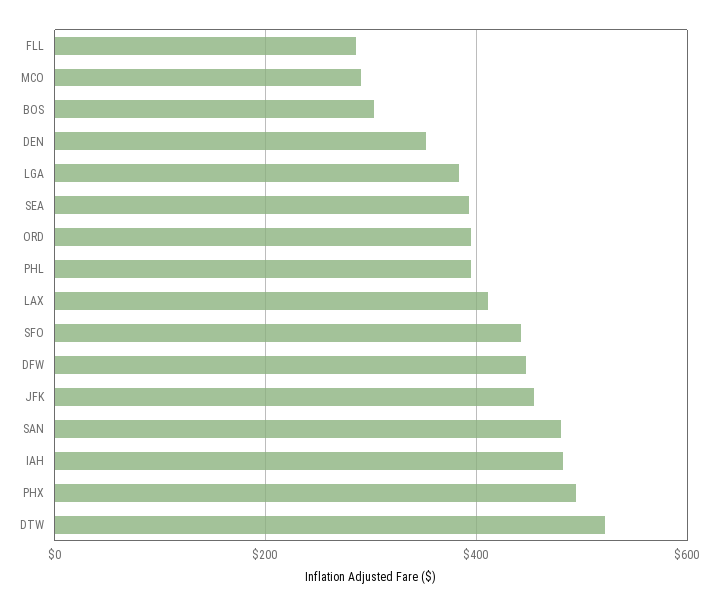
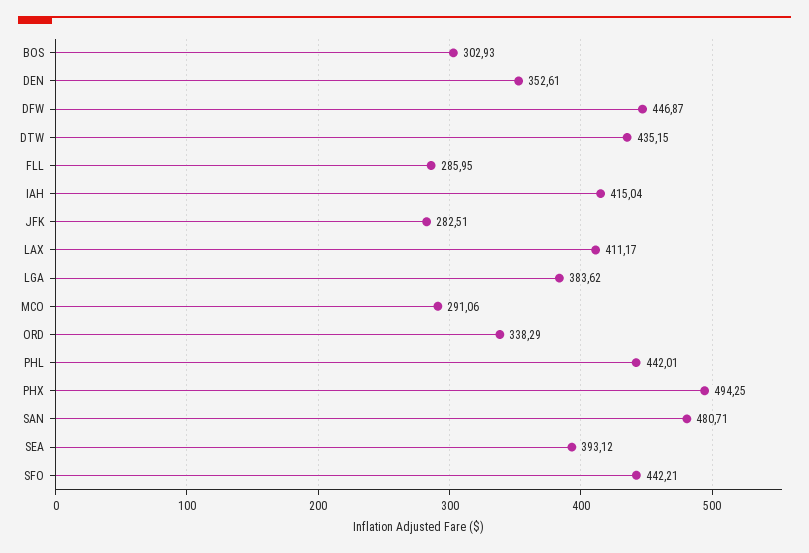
  {
    "FLL": 285.95,
    "MCO": 291.06,
    "BOS": 302.93,
    "DEN": 352.61,
    "LGA": 383.62,
    "SEA": 393.12,
-   "ORD": 400,
+   "ORD": 338.29,
-   "PHL": 400,
+   "PHL": 442.01,
    "LAX": 411.17,
    "SFO": 442.21,
    "DFW": 446.87,
-   "JFK": 460,
+   "JFK": 282.51,
    "SAN": 480.71,
-   "IAH": 480,
+   "IAH": 415.04,
    "PHX": 494.25,
-   "DTW": 520
+   "DTW": 435.15
  }

